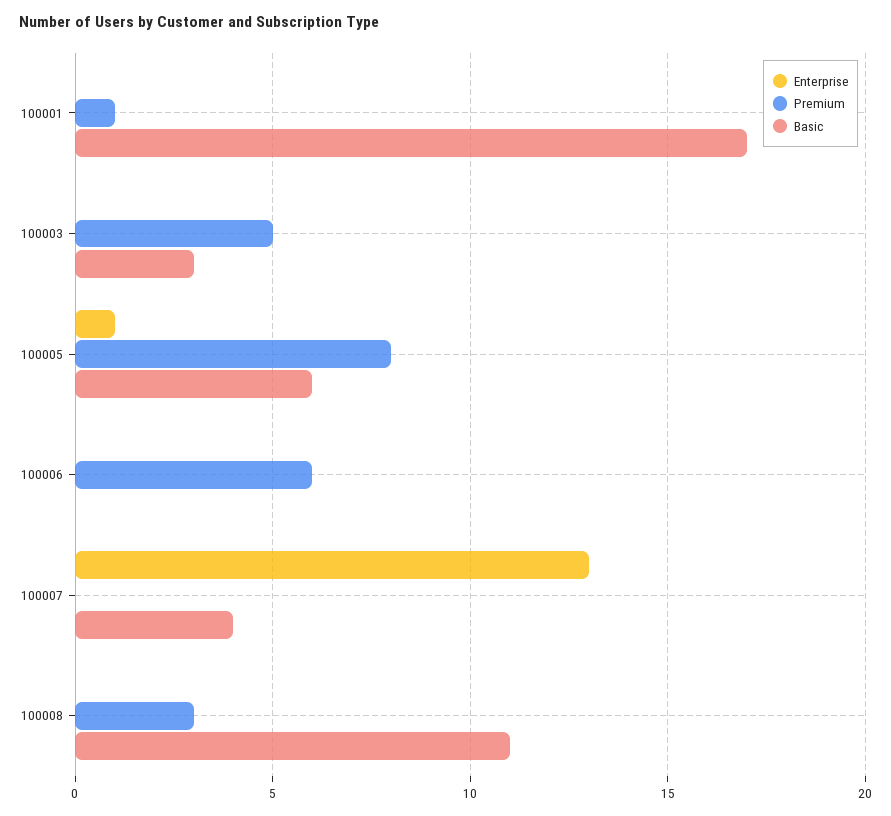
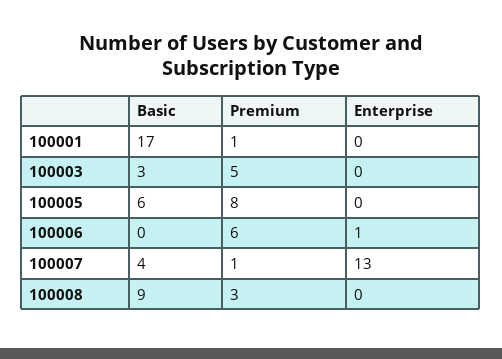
  {
    "Enterprise": {
      "100001": 0,
      "100003": 0,
-     "100005": 1,
+     "100005": 0,
-     "100006": 0,
+     "100006": 1,
      "100007": 13,
      "100008": 0
    },
    "Premium": {
      "100001": 1,
      "100003": 5,
      "100005": 8,
      "100006": 6,
-     "100007": 0,
+     "100007": 1,
      "100008": 3
    },
    "Basic": {
      "100001": 17,
      "100003": 3,
      "100005": 6,
      "100006": 0,
      "100007": 4,
-     "100008": 11
+     "100008": 9
    }
  }

